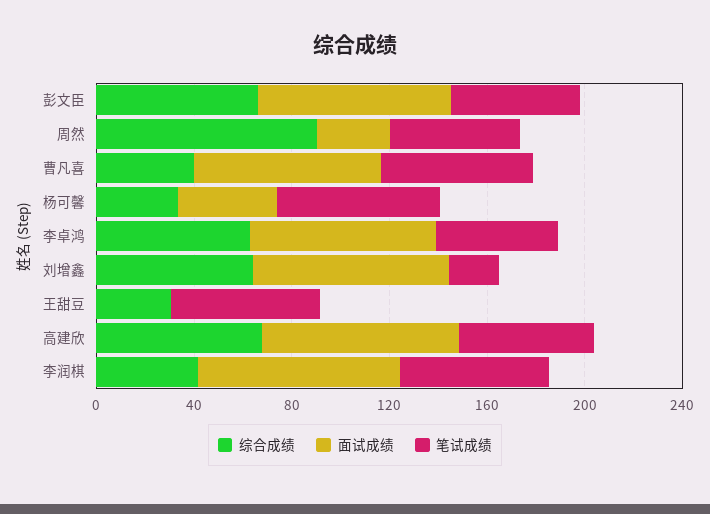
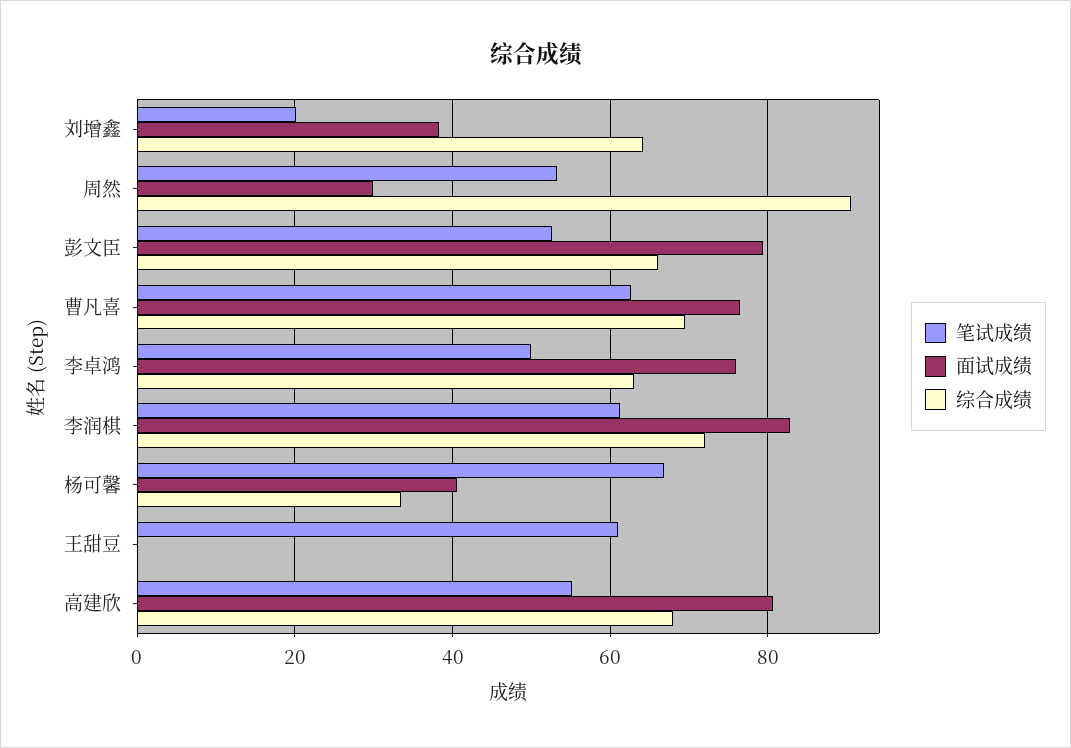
  {
    "综合成绩": {
      "彭文臣": 66,
      "周然": 90,
-     "曹凡喜": 40,
+     "曹凡喜": 70,
      "杨可馨": 34,
      "李卓鸿": 64,
      "刘增鑫": 64,
-     "王甜豆": 30,
+     "王甜豆": 0,
      "高建欣": 68,
-     "李润棋": 40
+     "李润棋": 72
    },
    "面试成绩": {
      "彭文臣": 80,
      "周然": 30,
      "曹凡喜": 76,
      "杨可馨": 40,
      "李卓鸿": 76,
-     "刘增鑫": 80,
+     "刘增鑫": 38,
      "王甜豆": 0,
      "高建欣": 80,
      "李润棋": 82
    },
    "笔试成绩": {
      "彭文臣": 52,
      "周然": 54,
      "曹凡喜": 62,
      "杨可馨": 66,
      "李卓鸿": 50,
      "刘增鑫": 20,
      "王甜豆": 62,
      "高建欣": 56,
      "李润棋": 62
    }
  }

